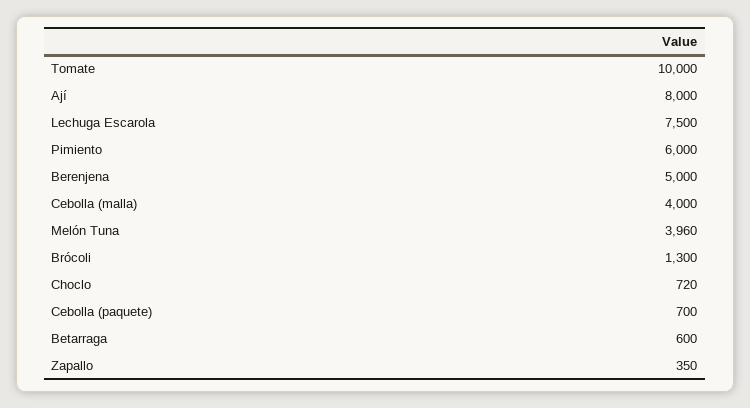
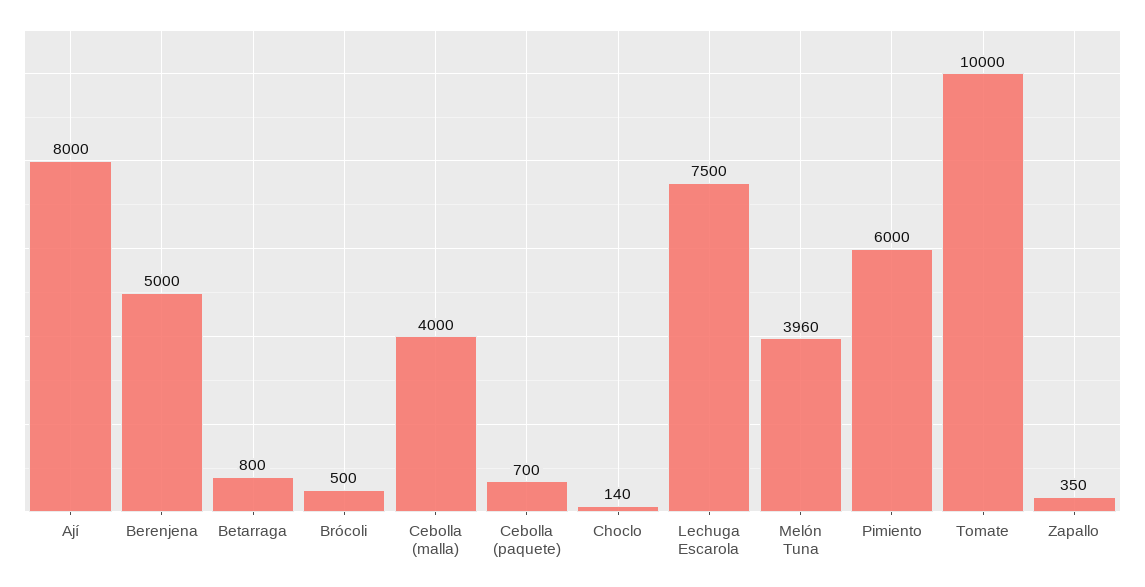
  {
    "Tomate": 10000,
    "Ají": 8000,
    "Lechuga Escarola": 7500,
    "Pimiento": 6000,
    "Berenjena": 5000,
    "Cebolla (malla)": 4000,
    "Melón Tuna": 3960,
-   "Brócoli": 1300,
+   "Brócoli": 500,
-   "Choclo": 720,
+   "Choclo": 140,
    "Cebolla (paquete)": 700,
-   "Betarraga": 600,
+   "Betarraga": 800,
    "Zapallo": 350
  }

